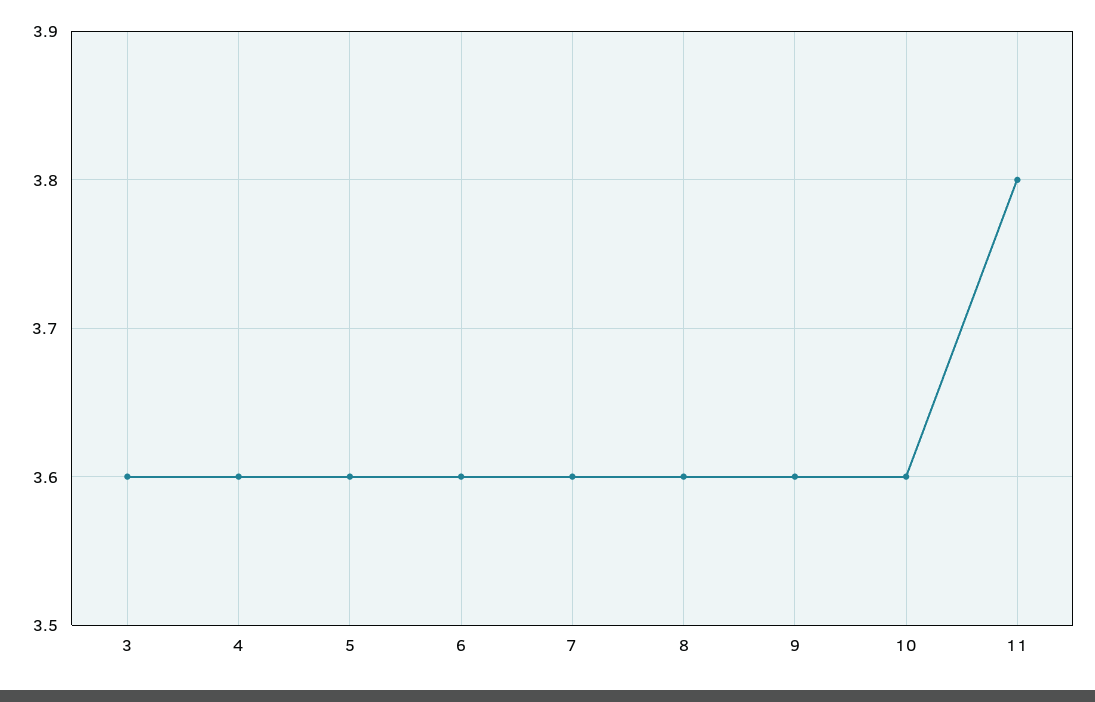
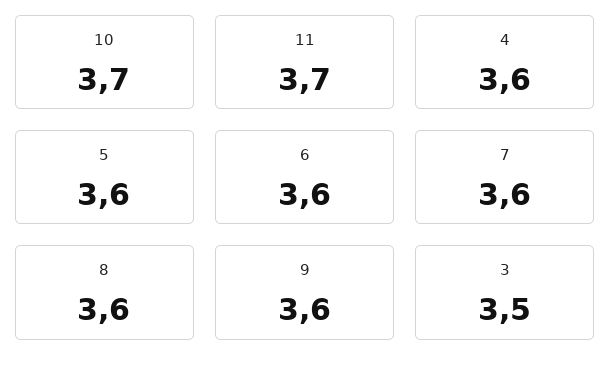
  {
-   "3": 3.6,
+   "3": 3.5,
    "4": 3.6,
    "5": 3.6,
    "6": 3.6,
    "7": 3.6,
    "8": 3.6,
    "9": 3.6,
-   "10": 3.6,
+   "10": 3.7,
-   "11": 3.8
+   "11": 3.7
  }

